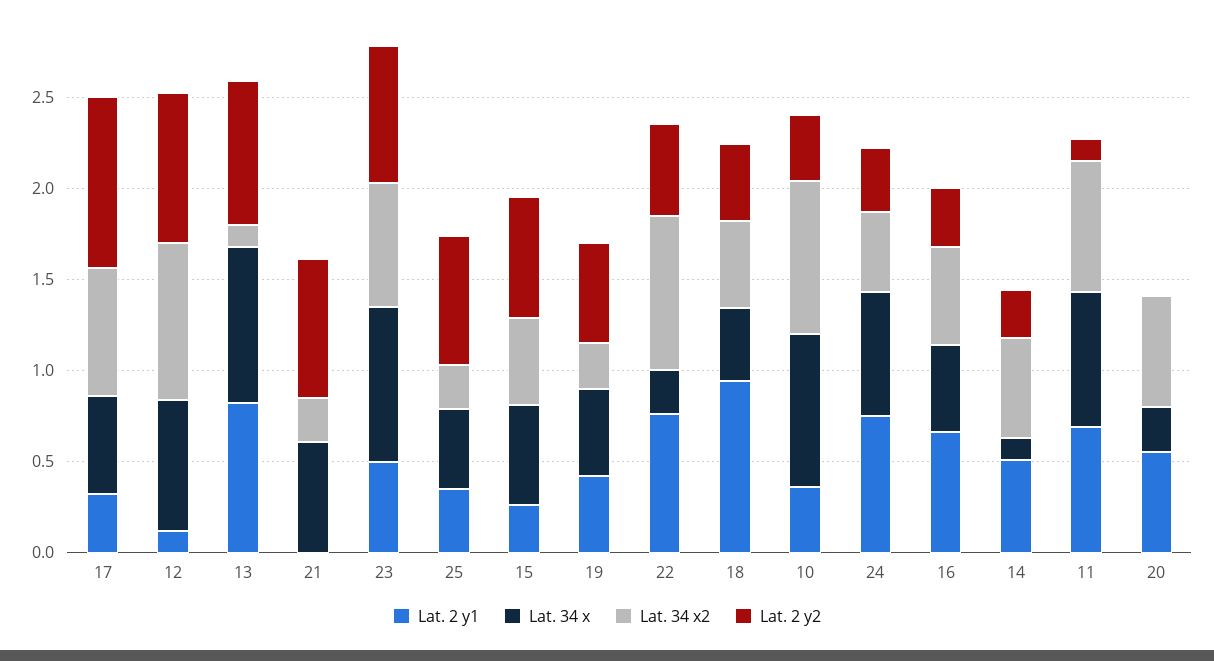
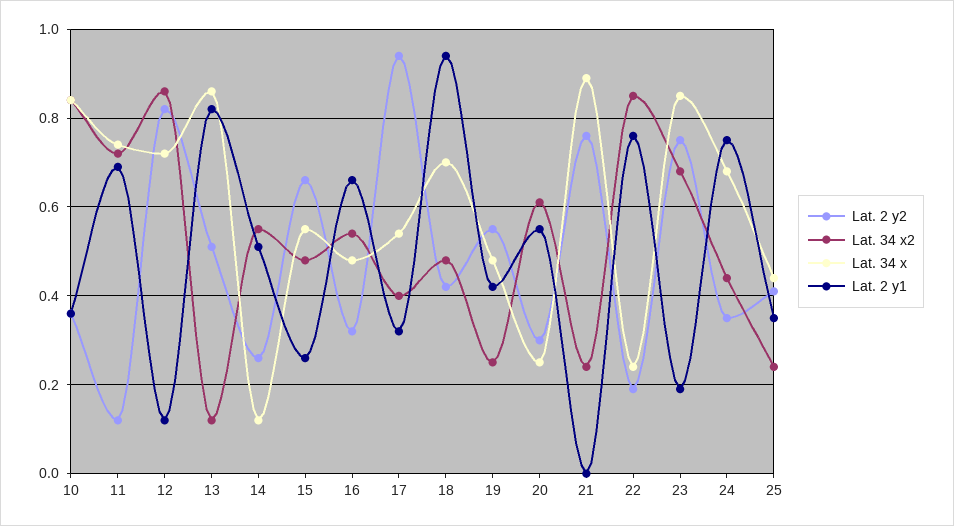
  {
    "Lat. 2 y1": {
      "17": 0.3,
      "12": 0.1,
      "13": 0.8,
      "21": 0,
-     "23": 0.5,
+     "23": 0.2,
      "25": 0.35,
      "15": 0.25,
      "19": 0.4,
      "22": 0.75,
      "18": 0.95,
      "10": 0.35,
      "24": 0.75,
      "16": 0.65,
      "14": 0.5,
      "11": 0.7,
      "20": 0.55
    },
    "Lat. 34 x": {
      "17": 0.55,
      "12": 0.7,
      "13": 0.85,
-     "21": 0.6,
+     "21": 0.9,
      "23": 0.85,
      "25": 0.45,
      "15": 0.55,
      "19": 0.5,
      "22": 0.25,
-     "18": 0.4,
+     "18": 0.7,
      "10": 0.85,
      "24": 0.7,
      "16": 0.5,
      "14": 0.1,
      "11": 0.75,
      "20": 0.25
    },
    "Lat. 34 x2": {
-     "17": 0.7,
+     "17": 0.4,
      "12": 0.85,
      "13": 0.1,
      "21": 0.25,
      "23": 0.7,
      "25": 0.25,
      "15": 0.5,
      "19": 0.25,
      "22": 0.85,
      "18": 0.5,
      "10": 0.85,
      "24": 0.45,
      "16": 0.55,
      "14": 0.55,
      "11": 0.7,
      "20": 0.6
    },
    "Lat. 2 y2": {
      "17": 0.95,
      "12": 0.8,
-     "13": 0.8,
+     "13": 0.5,
      "21": 0.75,
      "23": 0.75,
-     "25": 0.7,
+     "25": 0.4,
      "15": 0.65,
      "19": 0.55,
-     "22": 0.5,
+     "22": 0.2,
      "18": 0.4,
      "10": 0.35,
      "24": 0.35,
      "16": 0.3,
      "14": 0.25,
      "11": 0.1,
-     "20": 0
+     "20": 0.3
    }
  }

